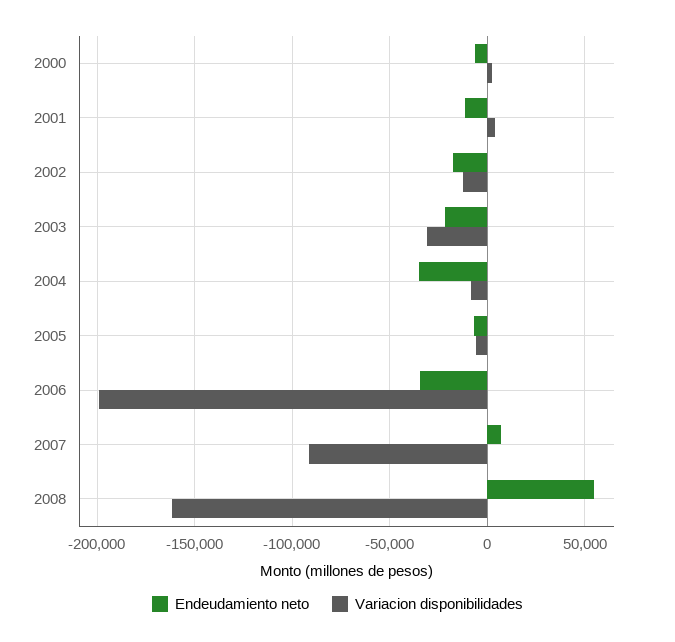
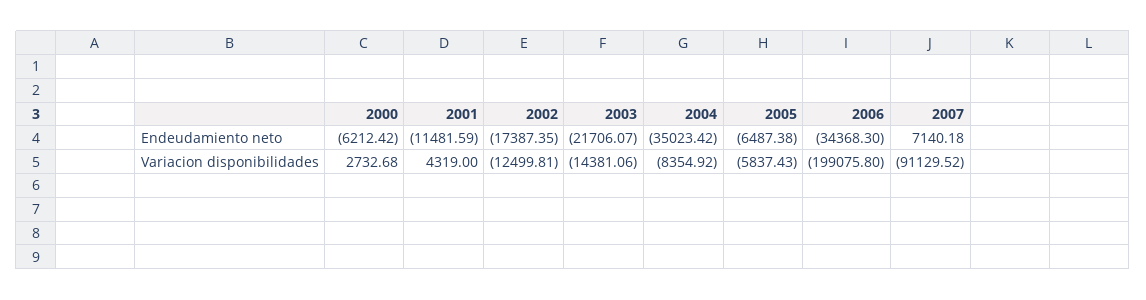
  {
    "Endeudamiento neto": {
      "2000": -6212.42,
      "2001": -11481.59,
      "2002": -17387.35,
      "2003": -21706.07,
      "2004": -35023.42,
      "2005": -6487.38,
      "2006": -34368.3,
-     "2007": 7140.18,
+     "2007": 7140.18
-     "2008": 55000
    },
    "Variacion disponibilidades": {
      "2000": 2732.68,
      "2001": 4319,
      "2002": -12499.81,
-     "2003": -30000,
+     "2003": -14381.06,
      "2004": -8354.92,
      "2005": -5837.43,
      "2006": -199075.8,
-     "2007": -91129.52,
+     "2007": -91129.52
-     "2008": -160000
    }
  }

